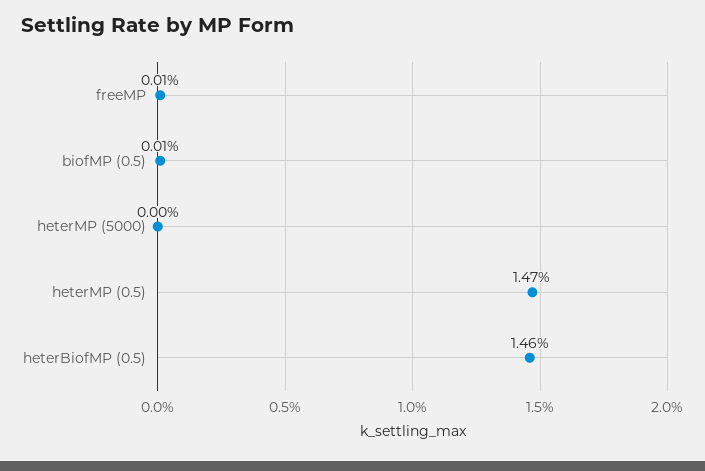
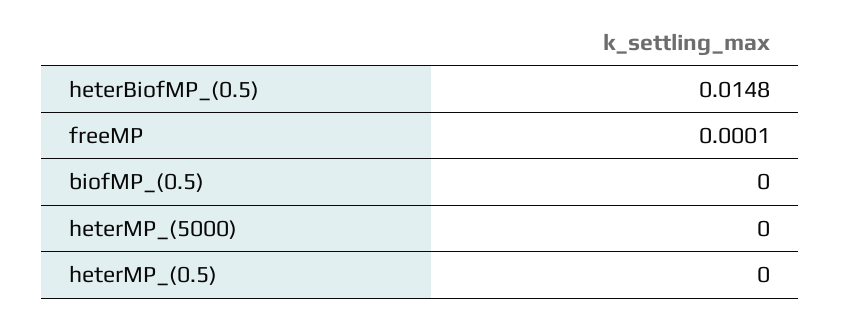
  {
    "freeMP": 0.0001,
-   "biofMP (0.5)": 0.0001,
+   "biofMP (0.5)": 0,
    "heterMP (5000)": 0,
-   "heterMP (0.5)": 0.0147,
+   "heterMP (0.5)": 0,
-   "heterBiofMP (0.5)": 0.0146
+   "heterBiofMP (0.5)": 0.0148
  }

